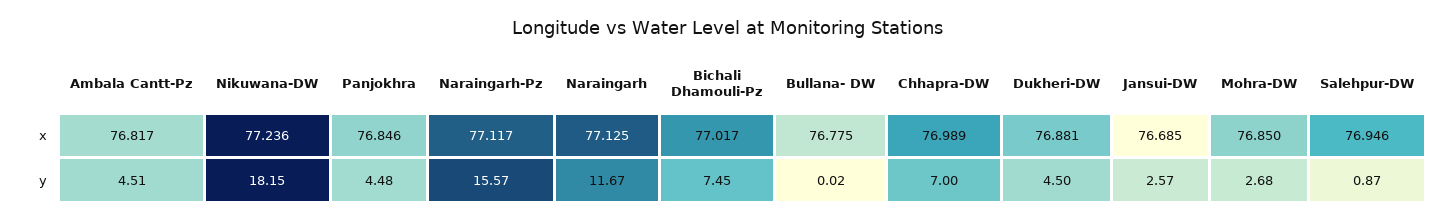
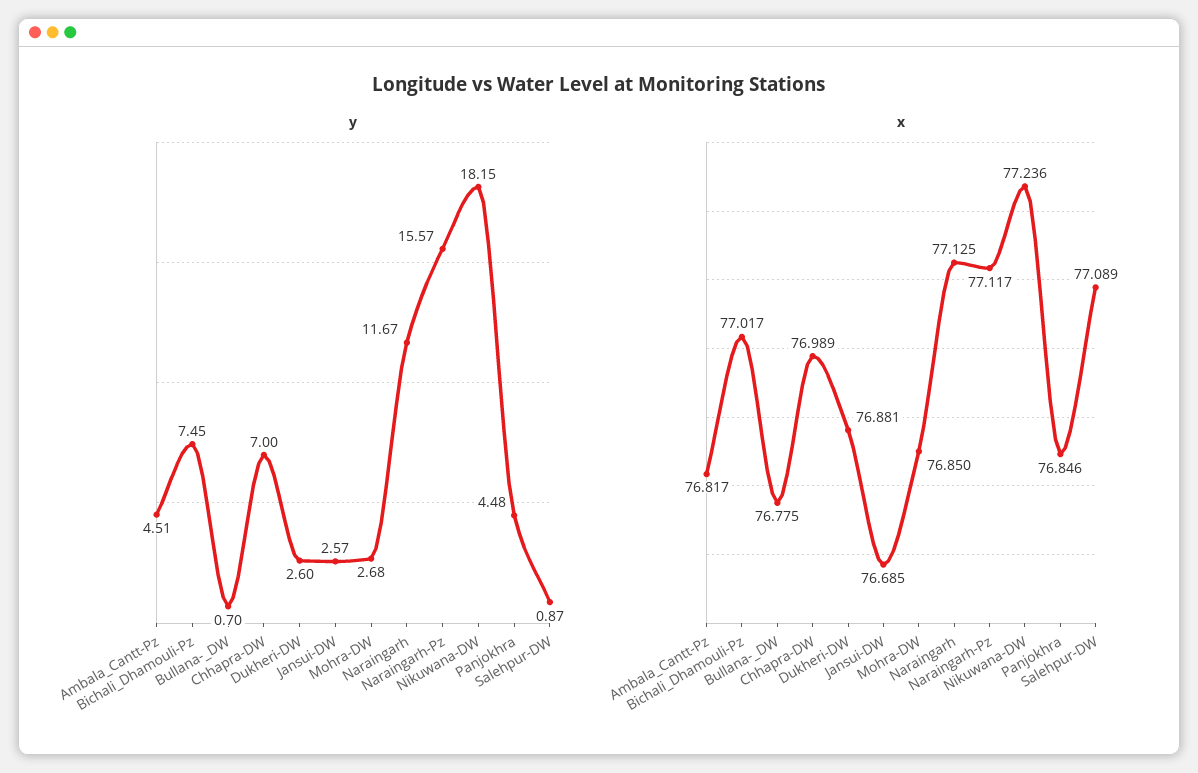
  {
    "x": {
      "Ambala Cantt-Pz": 76.817,
      "Nikuwana-DW": 77.236,
      "Panjokhra": 76.846,
      "Naraingarh-Pz": 77.117,
      "Naraingarh": 77.125,
      "Bichali Dhamouli-Pz": 77.017,
      "Bullana- DW": 76.775,
      "Chhapra-DW": 76.989,
      "Dukheri-DW": 76.881,
      "Jansui-DW": 76.685,
      "Mohra-DW": 76.85,
-     "Salehpur-DW": 76.946
+     "Salehpur-DW": 77.089
    },
    "y": {
      "Ambala Cantt-Pz": 4.51,
      "Nikuwana-DW": 18.15,
      "Panjokhra": 4.48,
      "Naraingarh-Pz": 15.57,
      "Naraingarh": 11.67,
      "Bichali Dhamouli-Pz": 7.45,
-     "Bullana- DW": 0.02,
+     "Bullana- DW": 0.7,
      "Chhapra-DW": 7,
-     "Dukheri-DW": 4.5,
+     "Dukheri-DW": 2.6,
      "Jansui-DW": 2.57,
      "Mohra-DW": 2.68,
      "Salehpur-DW": 0.87
    }
  }

